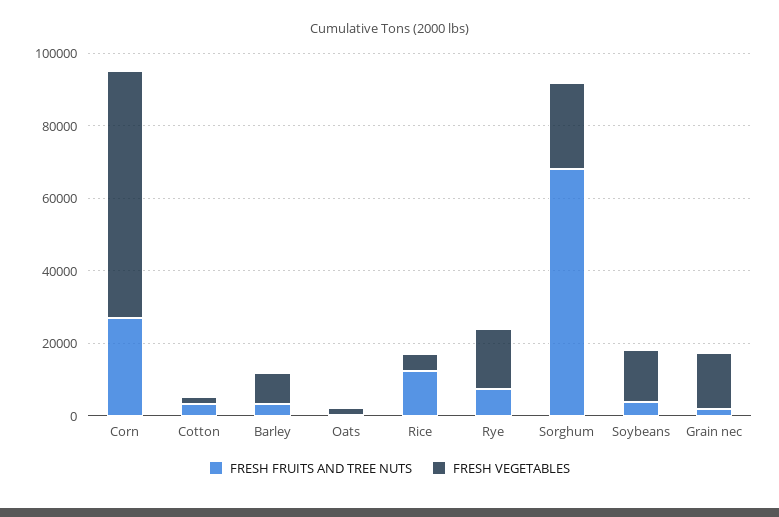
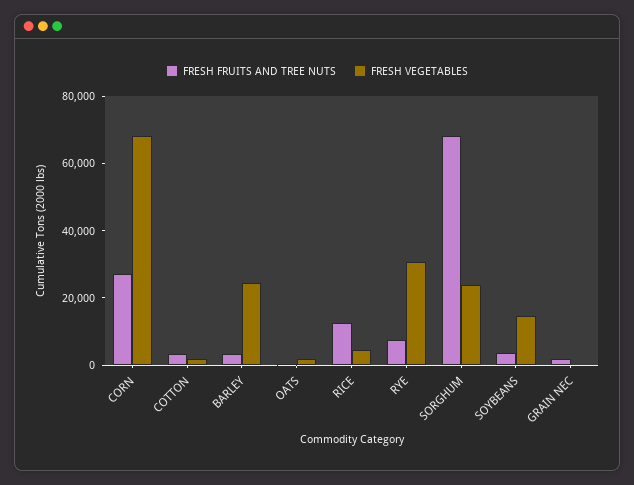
  {
    "FRESH FRUITS AND TREE NUTS": {
      "Corn": 25000,
      "Cotton": 5000,
      "Barley": 5000,
      "Oats": 0,
      "Rice": 10000,
      "Rye": 5000,
      "Sorghum": 70000,
      "Soybeans": 5000,
      "Grain nec": 0
    },
    "FRESH VEGETABLES": {
      "Corn": 70000,
      "Cotton": 0,
-     "Barley": 10000,
+     "Barley": 25000,
      "Oats": 0,
      "Rice": 5000,
-     "Rye": 15000,
+     "Rye": 30000,
      "Sorghum": 25000,
      "Soybeans": 15000,
-     "Grain nec": 15000
+     "Grain nec": 0
    }
  }

